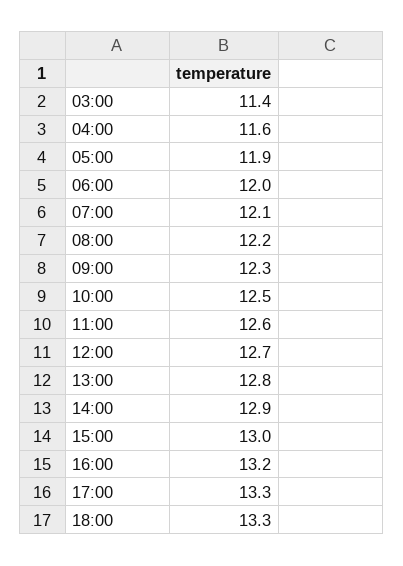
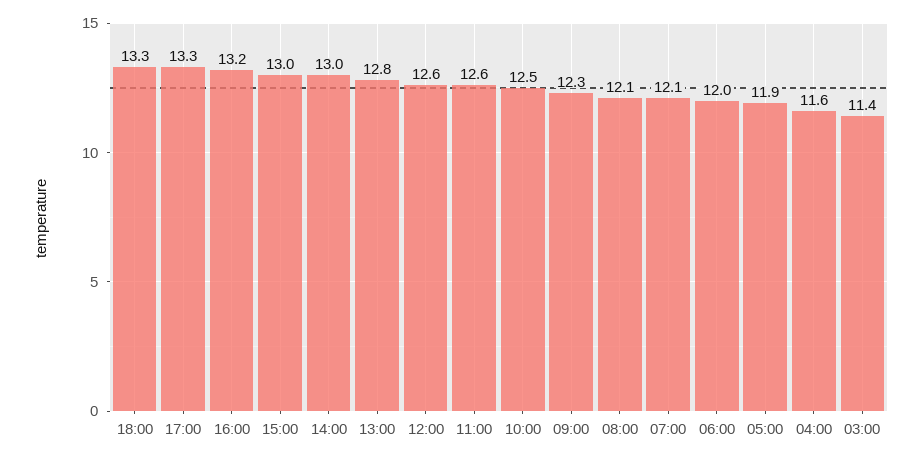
  {
    "03:00": 11.4,
    "04:00": 11.6,
    "05:00": 11.9,
    "06:00": 12,
    "07:00": 12.1,
-   "08:00": 12.2,
+   "08:00": 12.1,
    "09:00": 12.3,
    "10:00": 12.5,
    "11:00": 12.6,
-   "12:00": 12.7,
+   "12:00": 12.6,
    "13:00": 12.8,
-   "14:00": 12.9,
+   "14:00": 13,
    "15:00": 13,
    "16:00": 13.2,
    "17:00": 13.3,
    "18:00": 13.3
  }

